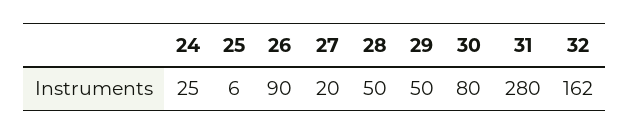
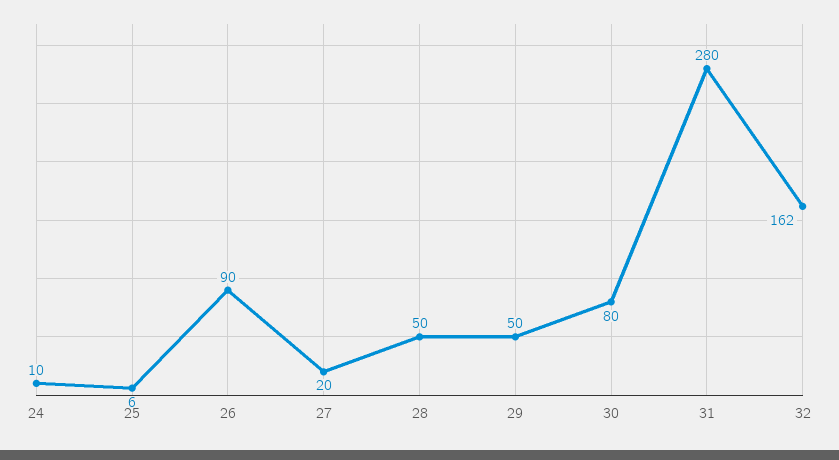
  {
-   "24": 25,
+   "24": 10,
    "25": 6,
    "26": 90,
    "27": 20,
    "28": 50,
    "29": 50,
    "30": 80,
    "31": 280,
    "32": 162
  }

